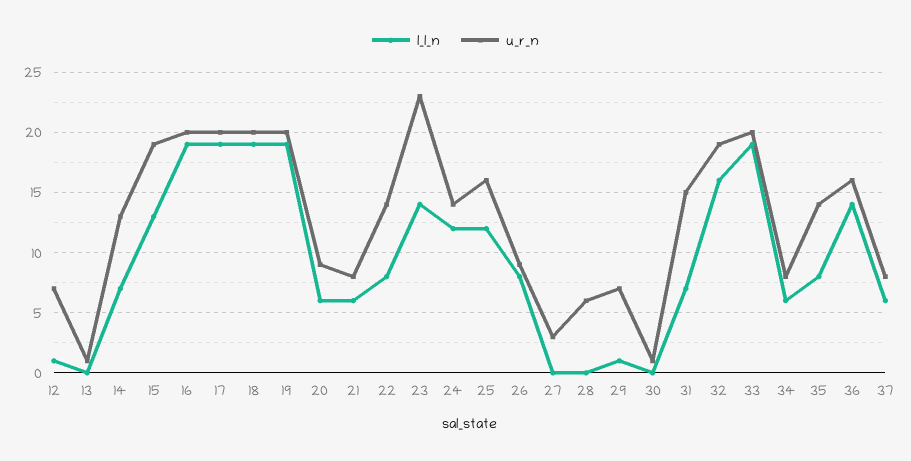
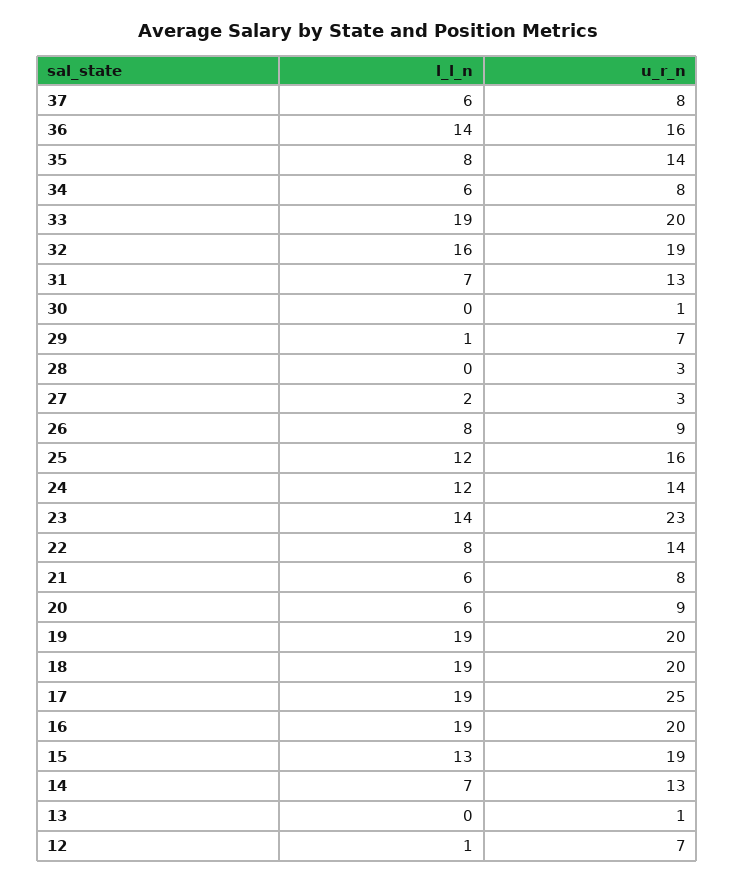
  {
    "l_l_n": {
      "12": 1,
      "13": 0,
      "14": 7,
      "15": 13,
      "16": 19,
      "17": 19,
      "18": 19,
      "19": 19,
      "20": 6,
      "21": 6,
      "22": 8,
      "23": 14,
      "24": 12,
      "25": 12,
      "26": 8,
-     "27": 0,
+     "27": 2,
      "28": 0,
      "29": 1,
      "30": 0,
      "31": 7,
      "32": 16,
      "33": 19,
      "34": 6,
      "35": 8,
      "36": 14,
      "37": 6
    },
    "u_r_n": {
      "12": 7,
      "13": 1,
      "14": 13,
      "15": 19,
      "16": 20,
-     "17": 20,
+     "17": 25,
      "18": 20,
      "19": 20,
      "20": 9,
      "21": 8,
      "22": 14,
      "23": 23,
      "24": 14,
      "25": 16,
      "26": 9,
      "27": 3,
-     "28": 6,
+     "28": 3,
      "29": 7,
      "30": 1,
-     "31": 15,
+     "31": 13,
      "32": 19,
      "33": 20,
      "34": 8,
      "35": 14,
      "36": 16,
      "37": 8
    }
  }

